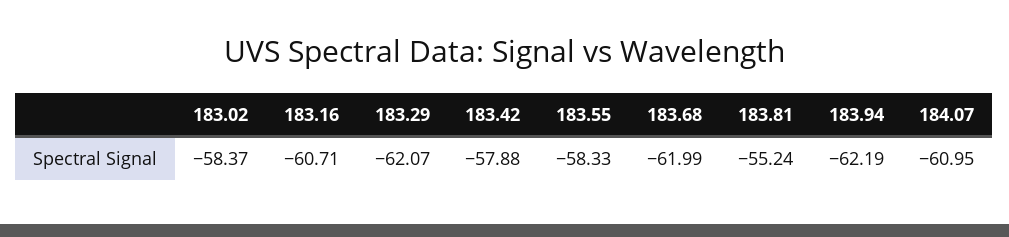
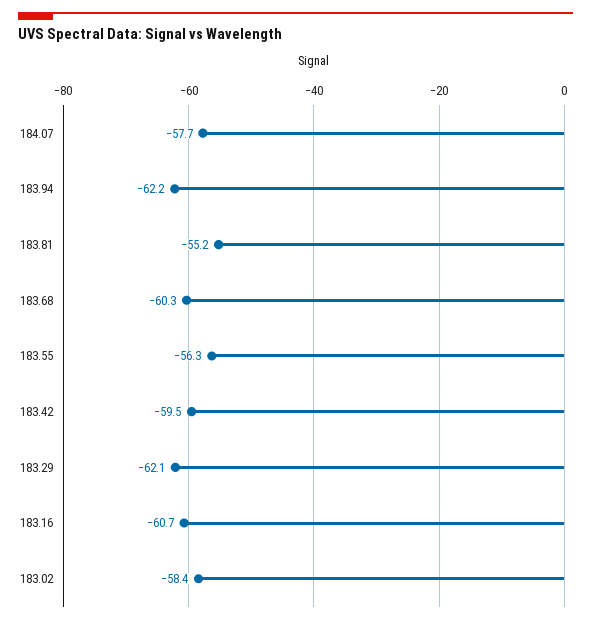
  {
    "183.02": -58.37,
    "183.16": -60.71,
    "183.29": -62.07,
-   "183.42": -57.88,
+   "183.42": -59.5,
-   "183.55": -58.33,
+   "183.55": -56.3,
-   "183.68": -61.99,
+   "183.68": -60.3,
    "183.81": -55.24,
    "183.94": -62.19,
-   "184.07": -60.95
+   "184.07": -57.7
  }

